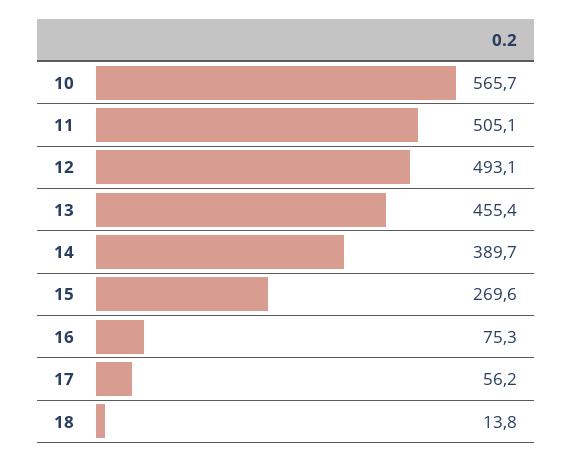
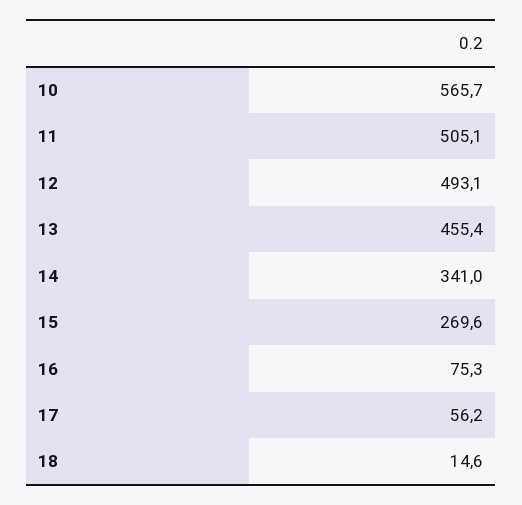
  {
    "10": 565.7,
    "11": 505.1,
    "12": 493.1,
    "13": 455.4,
-   "14": 389.7,
+   "14": 341,
    "15": 269.6,
    "16": 75.3,
    "17": 56.2,
-   "18": 13.8
+   "18": 14.6
  }

